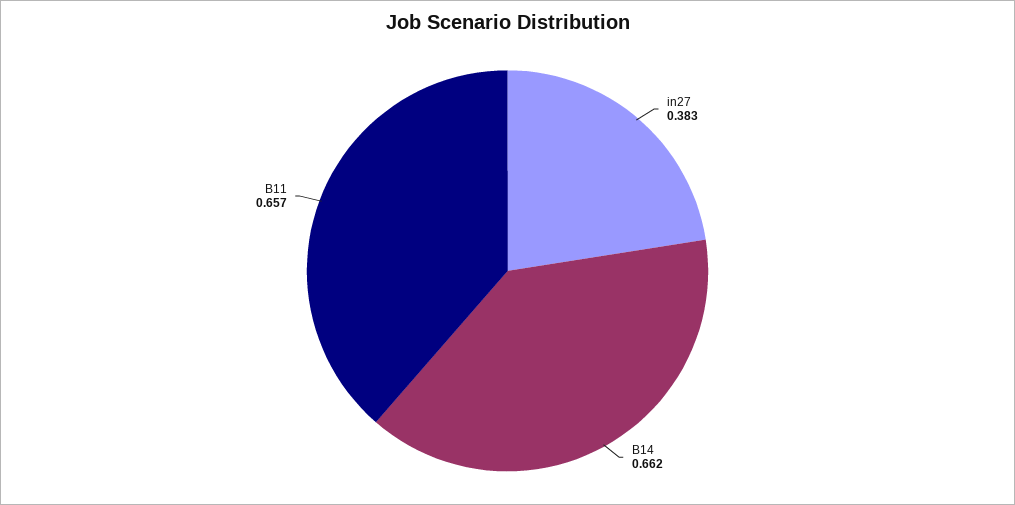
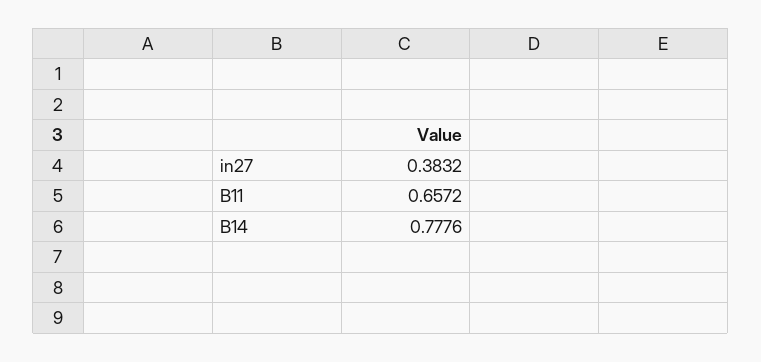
  {
    "in27": 0.3832,
-   "B14": 0.662,
+   "B14": 0.7776,
    "B11": 0.6572
  }

